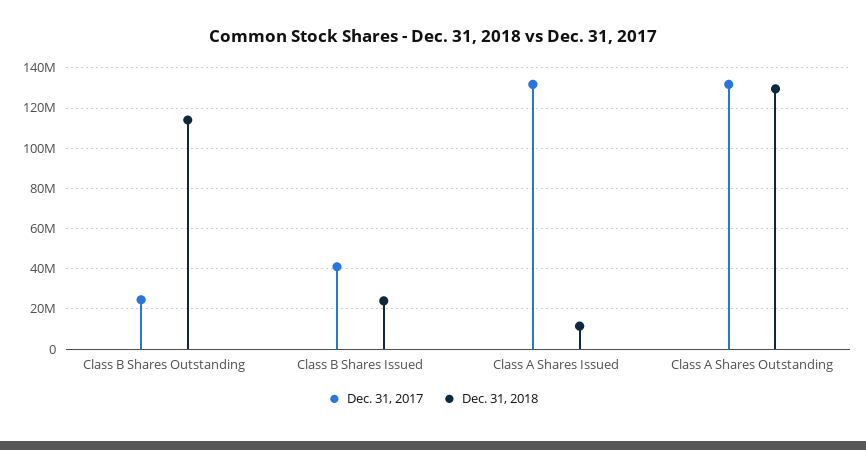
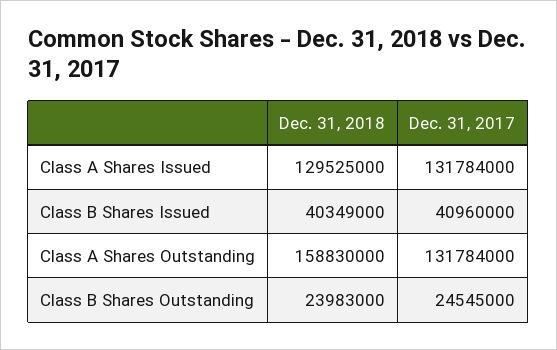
  {
    "Dec. 31, 2017": {
      "Class B Shares Outstanding": 24545000,
      "Class B Shares Issued": 40960000,
      "Class A Shares Issued": 131784000,
      "Class A Shares Outstanding": 131784000
    },
    "Dec. 31, 2018": {
-     "Class B Shares Outstanding": 115000000,
+     "Class B Shares Outstanding": 23983000,
-     "Class B Shares Issued": 25000000,
+     "Class B Shares Issued": 40349000,
-     "Class A Shares Issued": 10000000,
+     "Class A Shares Issued": 129525000,
-     "Class A Shares Outstanding": 130000000
+     "Class A Shares Outstanding": 158830000
    }
  }

